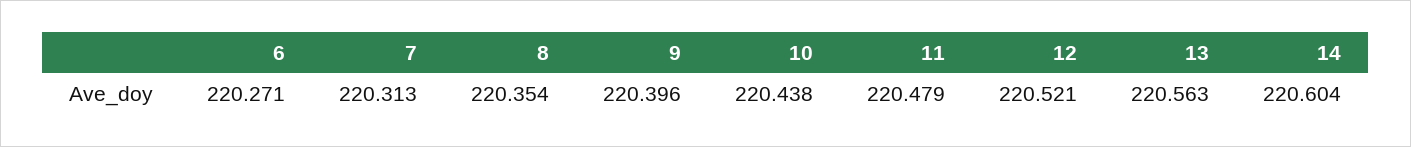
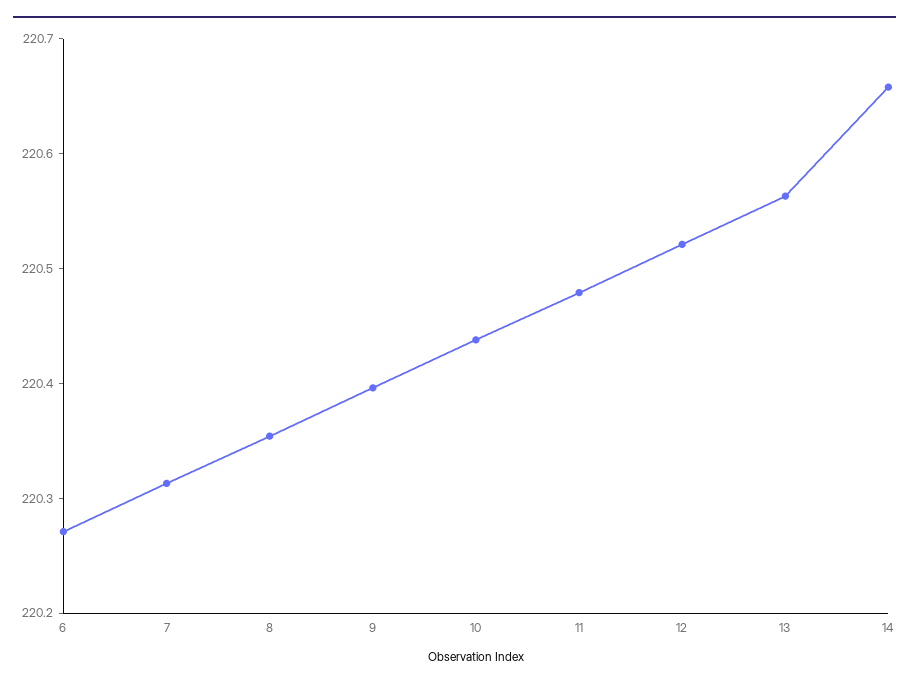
  {
    "6": 220.271,
    "7": 220.313,
    "8": 220.354,
    "9": 220.396,
    "10": 220.438,
    "11": 220.479,
    "12": 220.521,
    "13": 220.563,
-   "14": 220.604
+   "14": 220.66
  }

